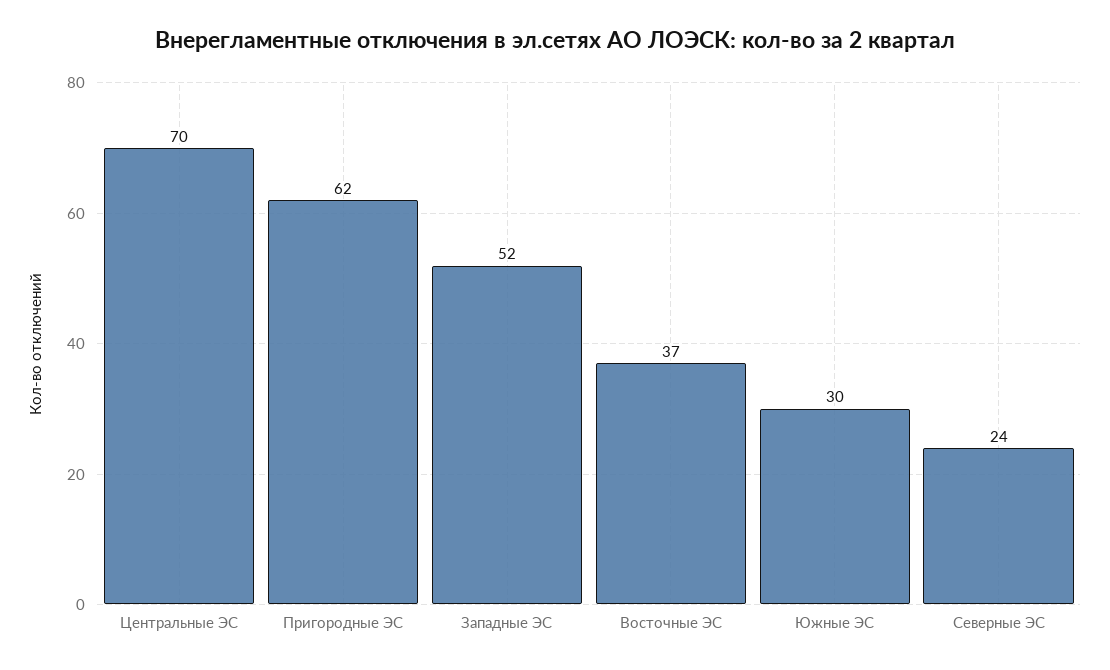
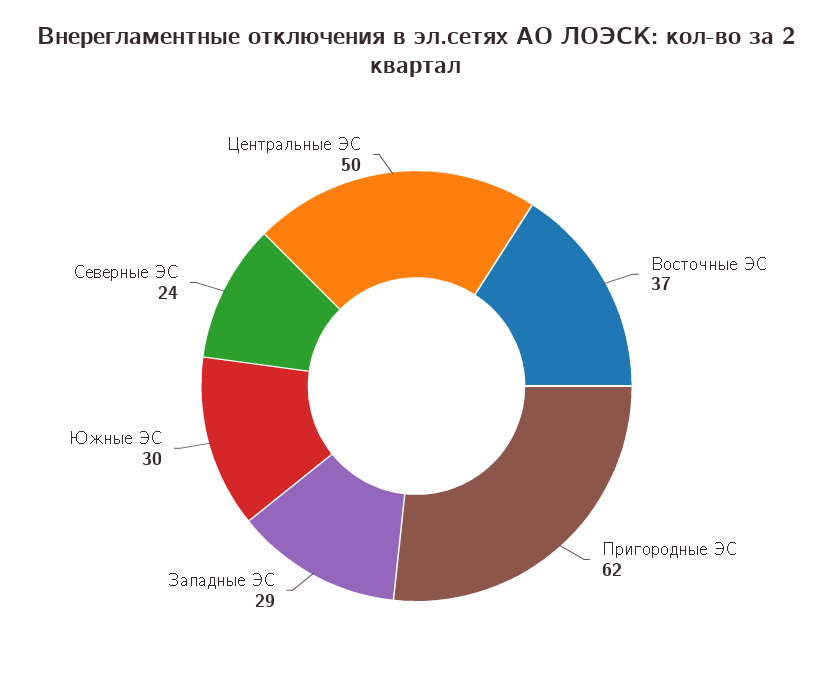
  {
-   "Центральные ЭС": 70,
+   "Центральные ЭС": 50,
    "Пригородные ЭС": 62,
-   "Западные ЭС": 52,
+   "Западные ЭС": 29,
    "Восточные ЭС": 37,
    "Южные ЭС": 30,
    "Северные ЭС": 24
  }

